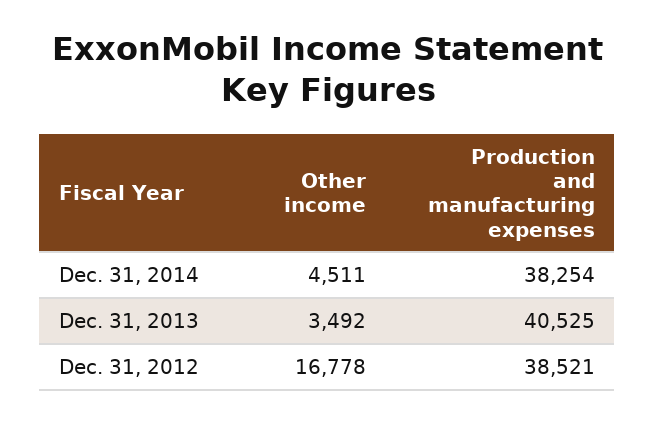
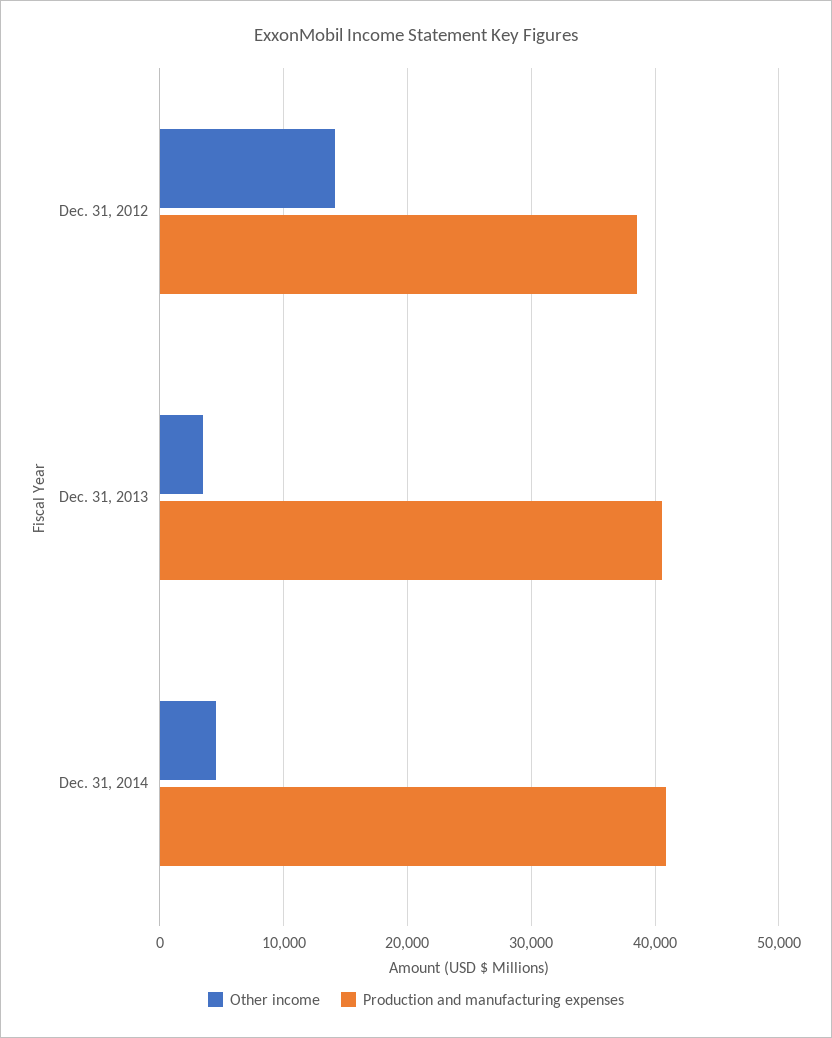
  {
    "Other income": {
      "Dec. 31, 2014": 4511,
      "Dec. 31, 2013": 3492,
-     "Dec. 31, 2012": 16778
+     "Dec. 31, 2012": 14000
    },
    "Production and manufacturing expenses": {
-     "Dec. 31, 2014": 38254,
+     "Dec. 31, 2014": 41000,
      "Dec. 31, 2013": 40525,
      "Dec. 31, 2012": 38521
    }
  }

